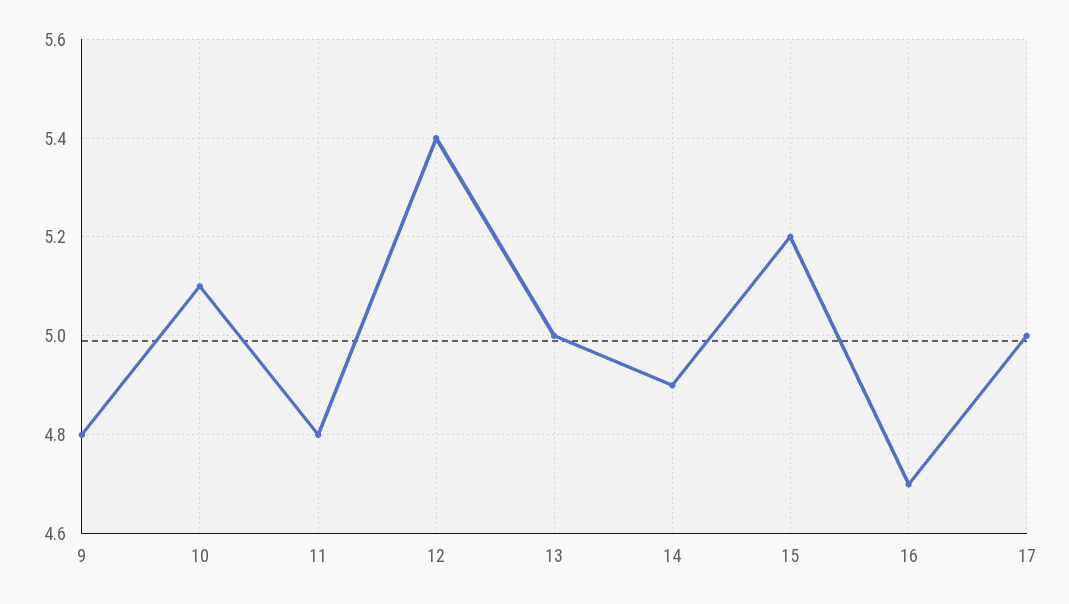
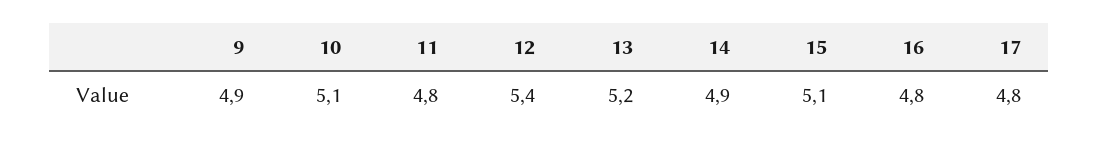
  {
-   "9": 4.8,
+   "9": 4.9,
    "10": 5.1,
    "11": 4.8,
    "12": 5.4,
-   "13": 5,
+   "13": 5.2,
    "14": 4.9,
-   "15": 5.2,
+   "15": 5.1,
-   "16": 4.7,
+   "16": 4.8,
-   "17": 5
+   "17": 4.8
  }

